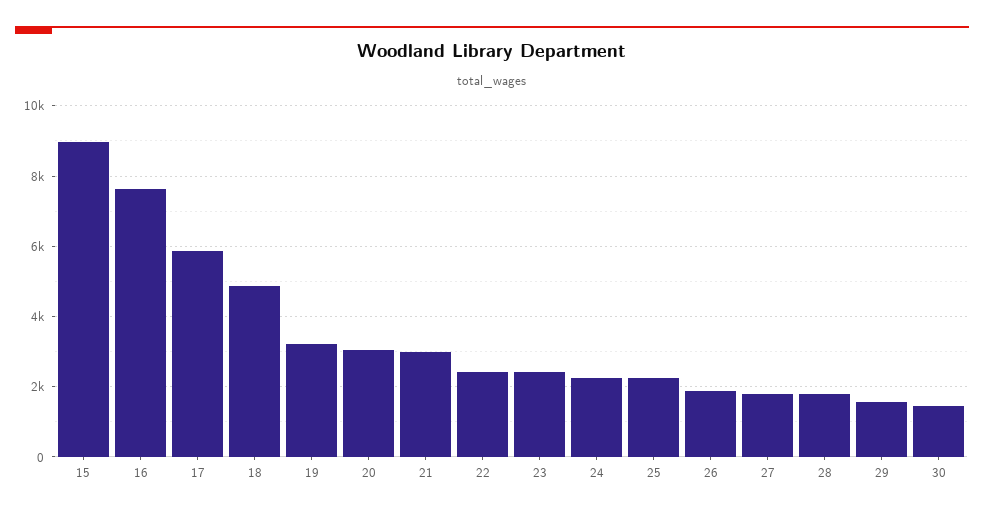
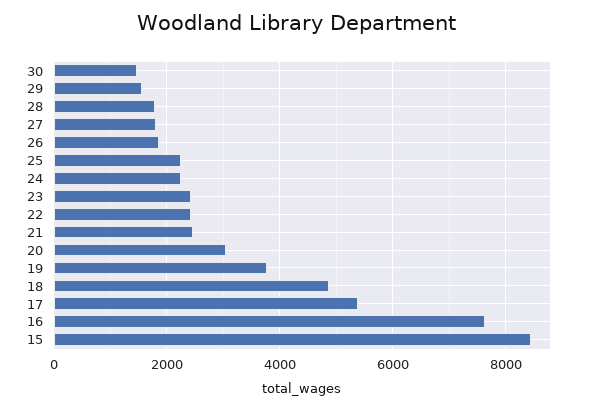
  {
-   "15": 9000,
+   "15": 8400,
    "16": 7600,
-   "17": 5800,
+   "17": 5400,
    "18": 4800,
-   "19": 3200,
+   "19": 3800,
    "20": 3000,
-   "21": 3000,
+   "21": 2400,
    "22": 2400,
    "23": 2400,
    "24": 2200,
    "25": 2200,
    "26": 1800,
    "27": 1800,
    "28": 1800,
    "29": 1600,
    "30": 1400
  }

